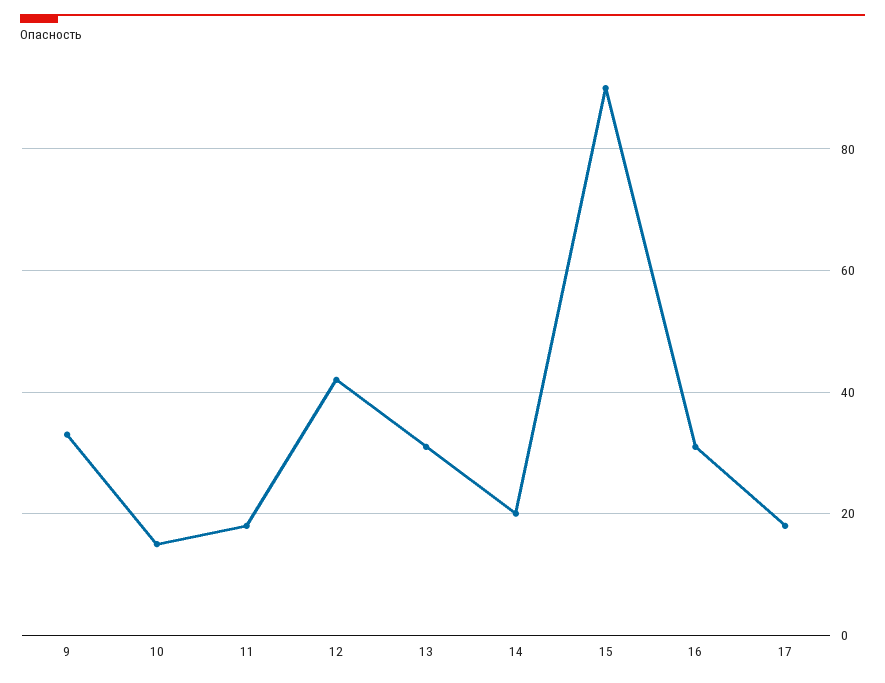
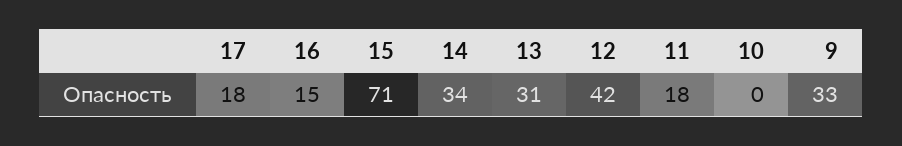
  {
    "9": 33,
-   "10": 15,
+   "10": 0,
    "11": 18,
    "12": 42,
    "13": 31,
-   "14": 20,
+   "14": 34,
-   "15": 90,
+   "15": 71,
-   "16": 30,
+   "16": 15,
    "17": 18
  }

